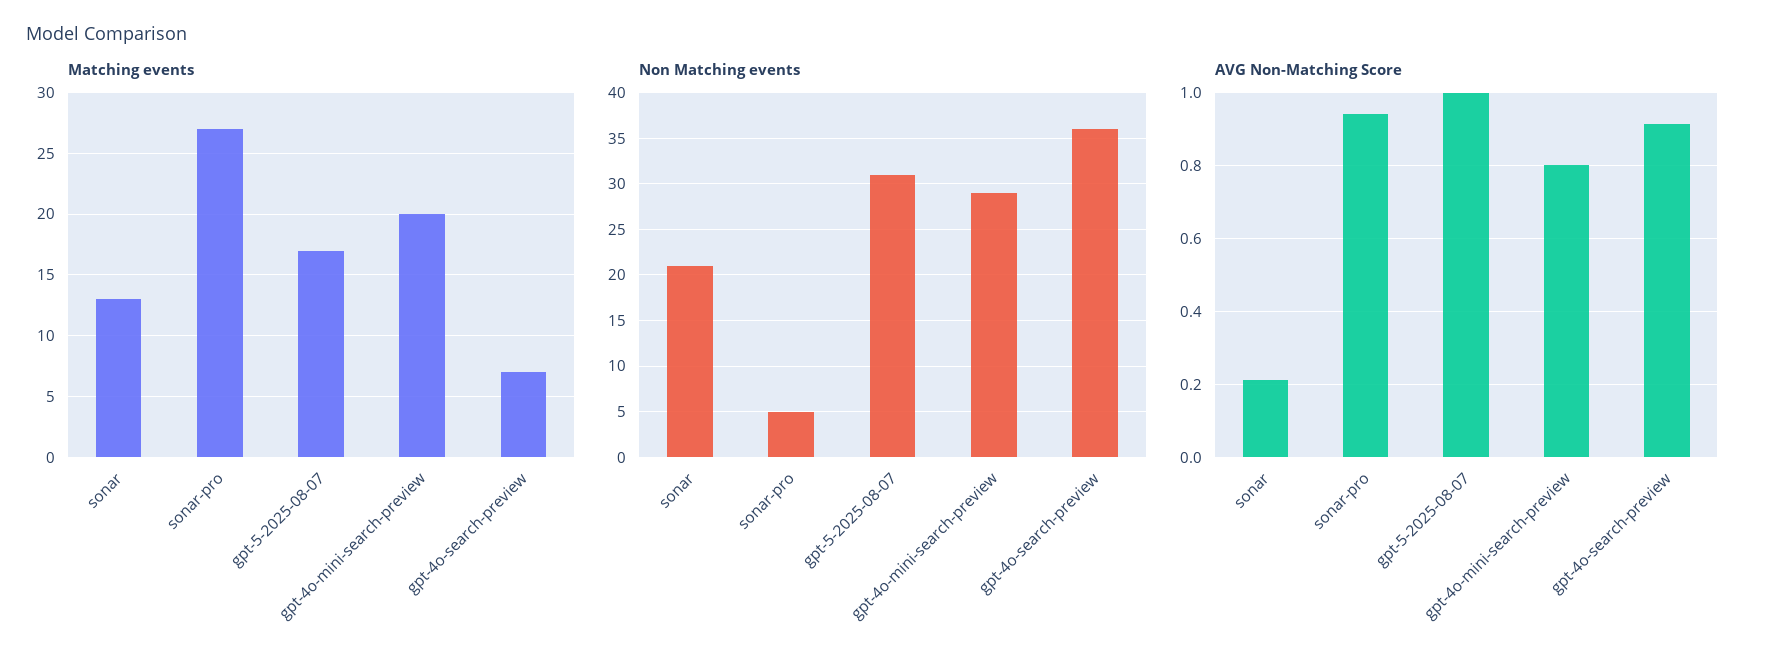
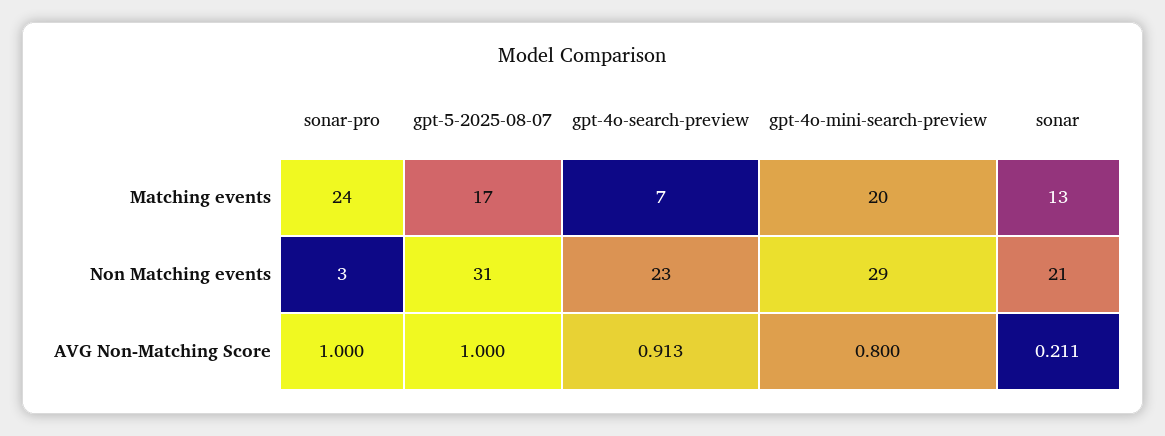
  {
    "Matching events": {
      "sonar": 13,
-     "sonar-pro": 27,
+     "sonar-pro": 24,
      "gpt-5-2025-08-07": 17,
      "gpt-4o-mini-search-preview": 20,
      "gpt-4o-search-preview": 7
    },
    "Non Matching events": {
      "sonar": 21,
-     "sonar-pro": 5,
+     "sonar-pro": 3,
      "gpt-5-2025-08-07": 31,
      "gpt-4o-mini-search-preview": 29,
-     "gpt-4o-search-preview": 36
+     "gpt-4o-search-preview": 23
    },
    "AVG Non-Matching Score": {
      "sonar": 0.211,
-     "sonar-pro": 0.94,
+     "sonar-pro": 1,
      "gpt-5-2025-08-07": 1,
      "gpt-4o-mini-search-preview": 0.8,
      "gpt-4o-search-preview": 0.913
    }
  }

